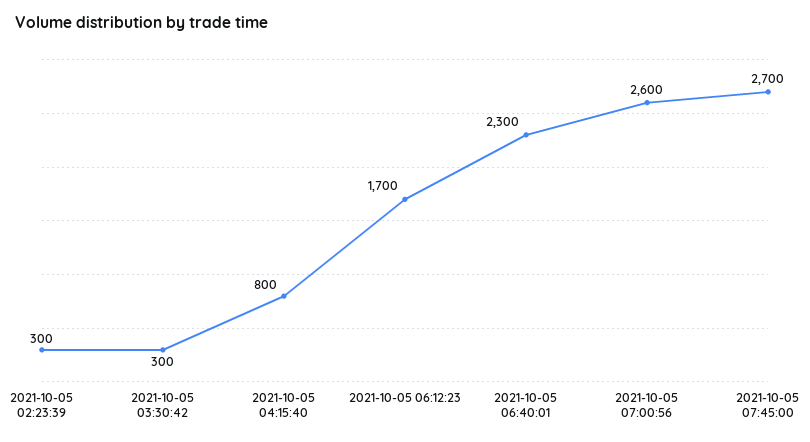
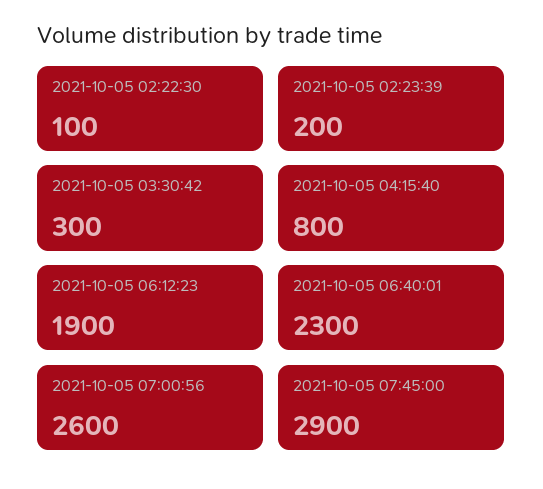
  {
-   "2021-10-05 02:23:39": 300,
+   "2021-10-05 02:23:39": 200,
    "2021-10-05 03:30:42": 300,
    "2021-10-05 04:15:40": 800,
-   "2021-10-05 06:12:23": 1700,
+   "2021-10-05 06:12:23": 1900,
    "2021-10-05 06:40:01": 2300,
    "2021-10-05 07:00:56": 2600,
-   "2021-10-05 07:45:00": 2700
+   "2021-10-05 07:45:00": 2900,
+   "2021-10-05 02:22:30": 100
  }

